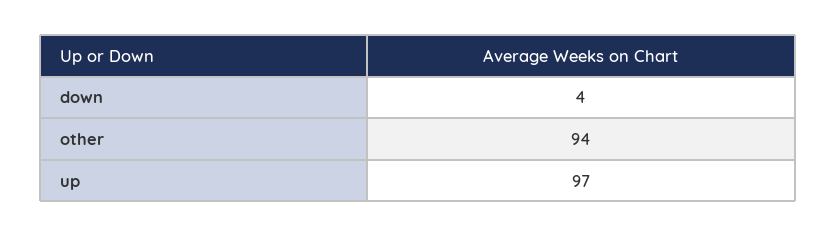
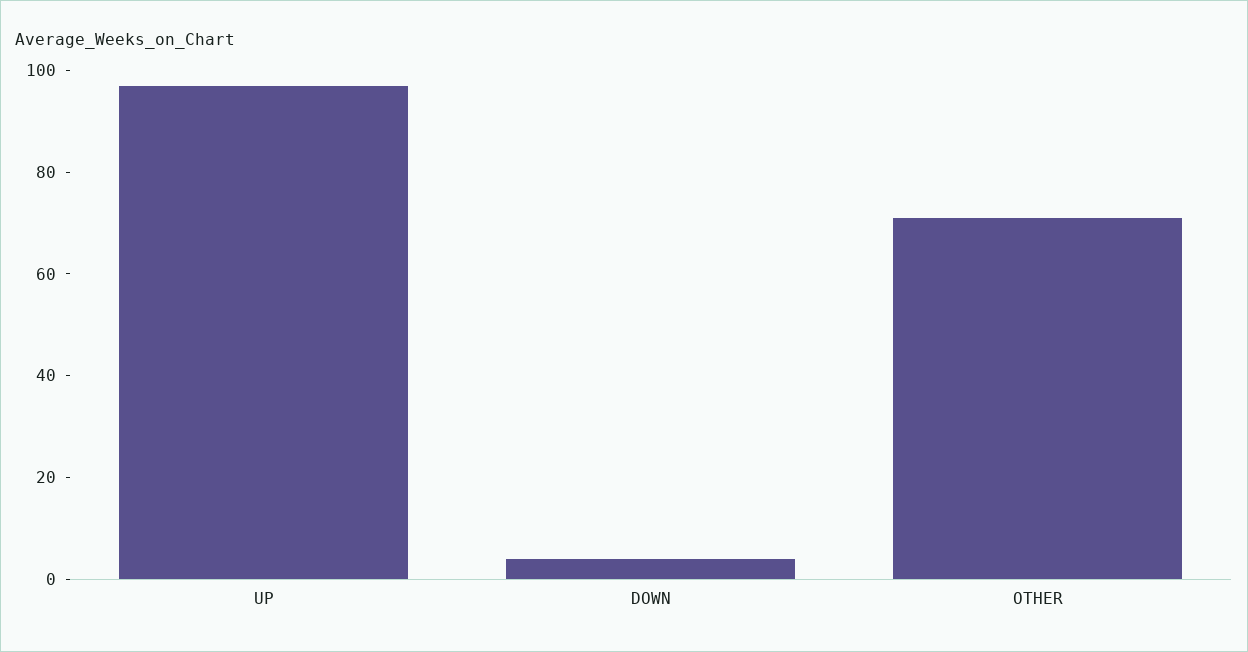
  {
    "down": 4,
-   "other": 94,
+   "other": 70,
    "up": 97
  }

